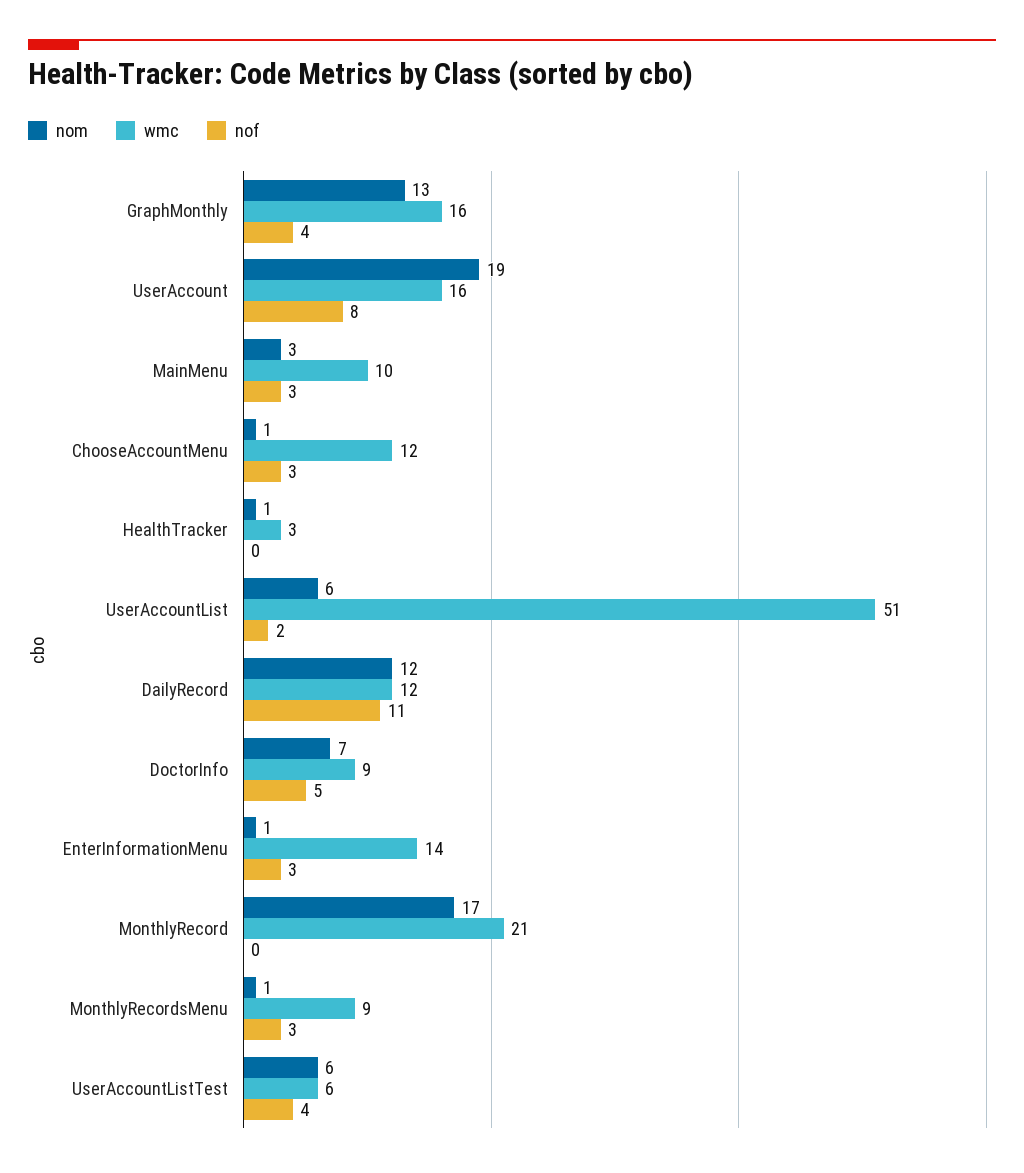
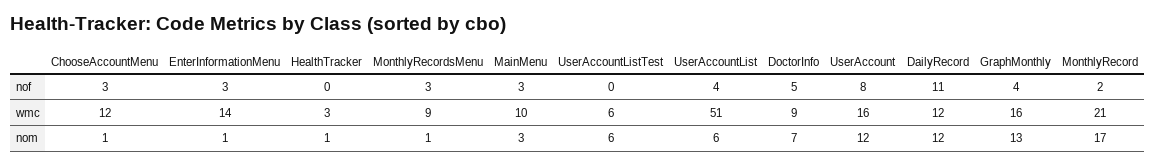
  {
    "nom": {
      "GraphMonthly": 13,
-     "UserAccount": 19,
+     "UserAccount": 12,
      "MainMenu": 3,
      "ChooseAccountMenu": 1,
      "HealthTracker": 1,
      "UserAccountList": 6,
      "DailyRecord": 12,
      "DoctorInfo": 7,
      "EnterInformationMenu": 1,
      "MonthlyRecord": 17,
      "MonthlyRecordsMenu": 1,
      "UserAccountListTest": 6
    },
    "wmc": {
      "GraphMonthly": 16,
      "UserAccount": 16,
      "MainMenu": 10,
      "ChooseAccountMenu": 12,
      "HealthTracker": 3,
      "UserAccountList": 51,
      "DailyRecord": 12,
      "DoctorInfo": 9,
      "EnterInformationMenu": 14,
      "MonthlyRecord": 21,
      "MonthlyRecordsMenu": 9,
      "UserAccountListTest": 6
    },
    "nof": {
      "GraphMonthly": 4,
      "UserAccount": 8,
      "MainMenu": 3,
      "ChooseAccountMenu": 3,
      "HealthTracker": 0,
-     "UserAccountList": 2,
+     "UserAccountList": 4,
      "DailyRecord": 11,
      "DoctorInfo": 5,
      "EnterInformationMenu": 3,
-     "MonthlyRecord": 0,
+     "MonthlyRecord": 2,
      "MonthlyRecordsMenu": 3,
-     "UserAccountListTest": 4
+     "UserAccountListTest": 0
    }
  }

